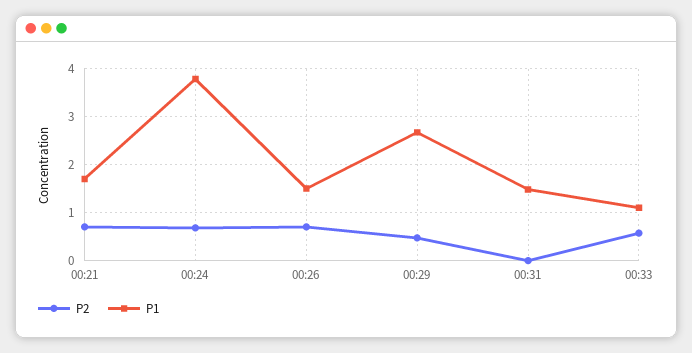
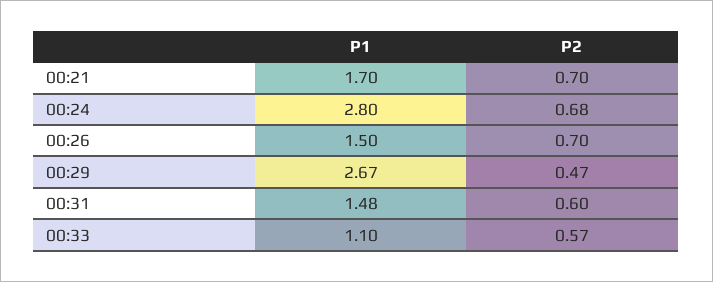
  {
    "P2": {
      "00:21": 0.7,
      "00:24": 0.68,
      "00:26": 0.7,
      "00:29": 0.47,
-     "00:31": 0,
+     "00:31": 0.6,
      "00:33": 0.57
    },
    "P1": {
      "00:21": 1.7,
-     "00:24": 3.8,
+     "00:24": 2.8,
      "00:26": 1.5,
      "00:29": 2.67,
      "00:31": 1.48,
      "00:33": 1.1
    }
  }

